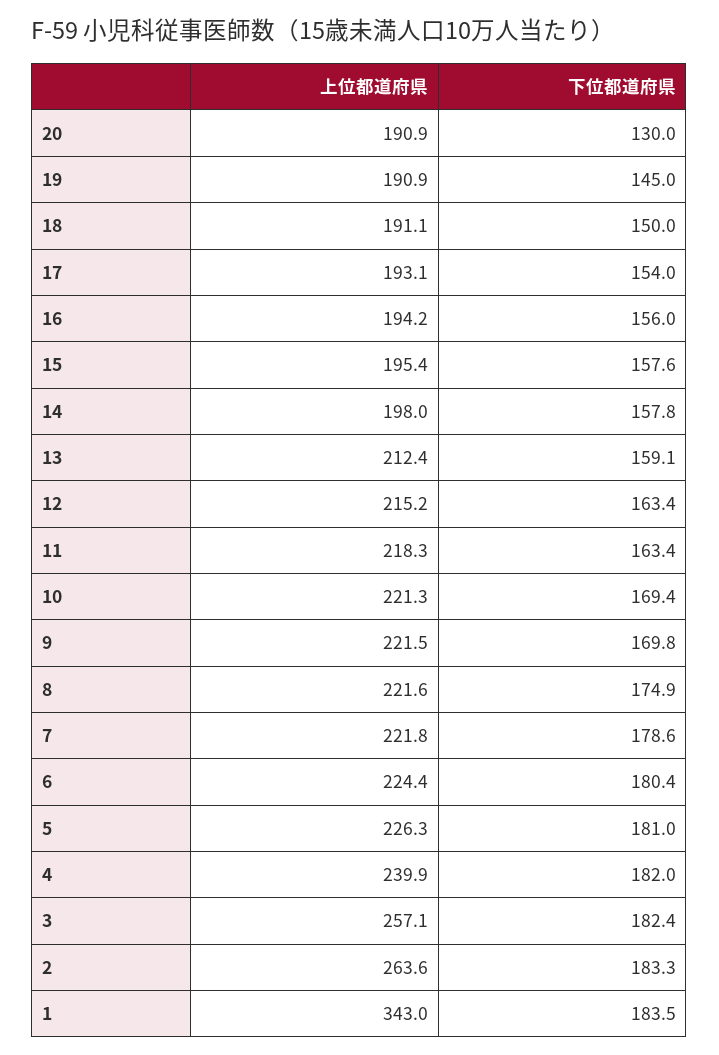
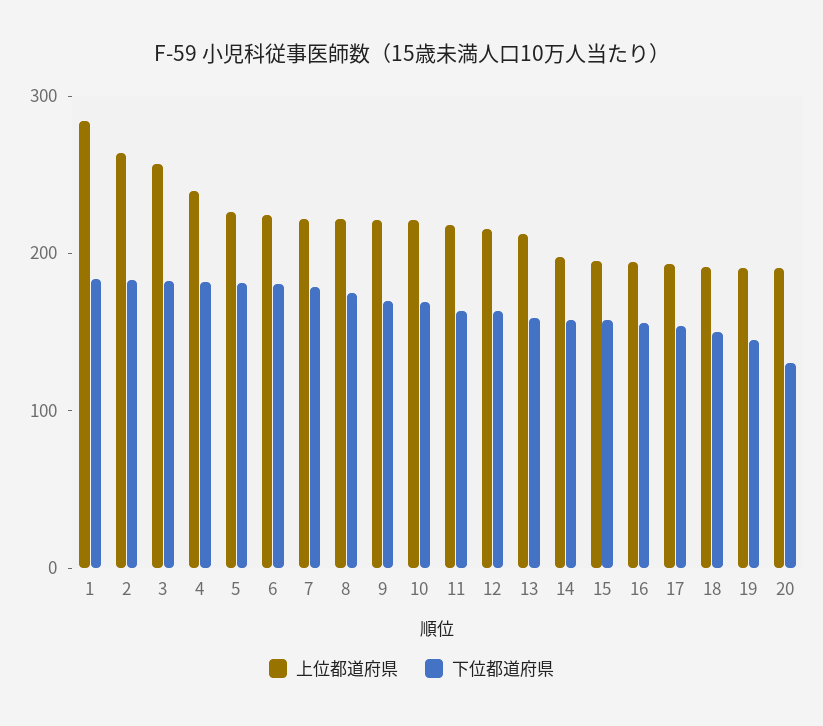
  {
    "上位都道府県": {
      "20": 190.9,
      "19": 190.9,
      "18": 191.1,
      "17": 193.1,
      "16": 194.2,
      "15": 195.4,
      "14": 198,
      "13": 212.4,
      "12": 215.2,
      "11": 218.3,
      "10": 221.3,
      "9": 221.5,
      "8": 221.6,
      "7": 221.8,
      "6": 224.4,
      "5": 226.3,
      "4": 239.9,
      "3": 257.1,
      "2": 263.6,
-     "1": 343
+     "1": 280
    },
    "下位都道府県": {
      "20": 130,
      "19": 145,
      "18": 150,
      "17": 154,
      "16": 156,
      "15": 157.6,
      "14": 157.8,
      "13": 159.1,
      "12": 163.4,
      "11": 163.4,
      "10": 169.4,
      "9": 169.8,
      "8": 174.9,
      "7": 178.6,
      "6": 180.4,
      "5": 181,
      "4": 182,
      "3": 182.4,
      "2": 183.3,
      "1": 183.5
    }
  }

